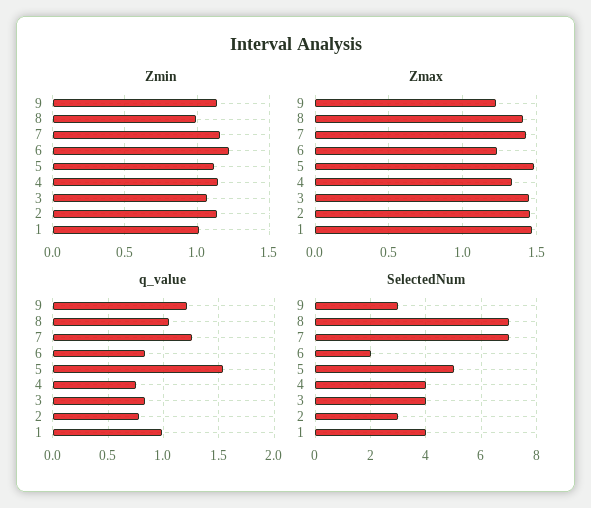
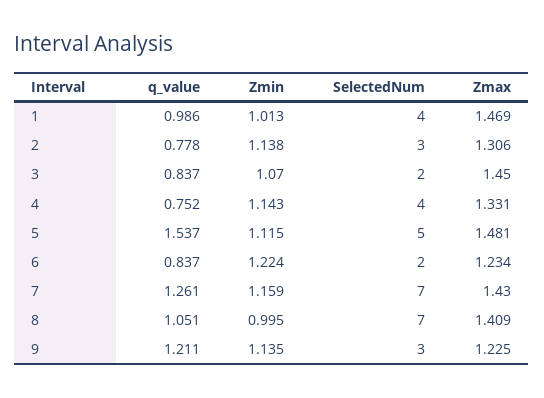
  {
    "Zmin": {
      "9": 1.135,
      "8": 0.995,
      "7": 1.159,
      "6": 1.224,
      "5": 1.115,
      "4": 1.143,
      "3": 1.07,
      "2": 1.138,
      "1": 1.013
    },
    "Zmax": {
      "9": 1.225,
      "8": 1.409,
      "7": 1.43,
      "6": 1.234,
      "5": 1.481,
      "4": 1.331,
      "3": 1.45,
-     "2": 1.45,
+     "2": 1.306,
      "1": 1.469
    },
    "q_value": {
      "9": 1.211,
      "8": 1.051,
      "7": 1.261,
      "6": 0.837,
      "5": 1.537,
      "4": 0.752,
      "3": 0.837,
      "2": 0.778,
      "1": 0.986
    },
    "SelectedNum": {
      "9": 3,
      "8": 7,
      "7": 7,
      "6": 2,
      "5": 5,
      "4": 4,
-     "3": 4,
+     "3": 2,
      "2": 3,
      "1": 4
    }
  }

